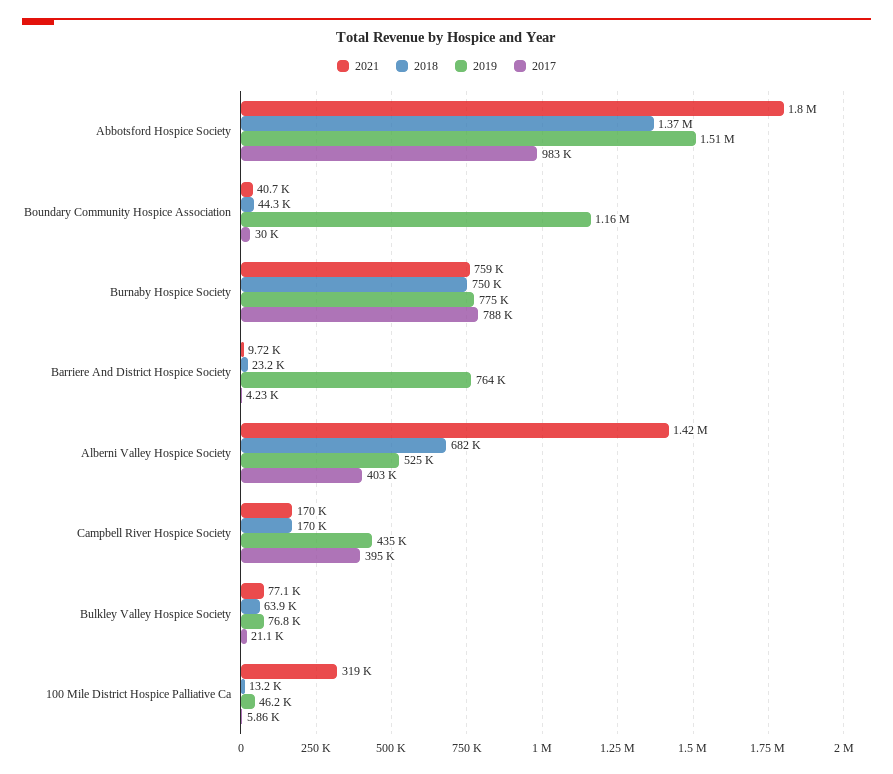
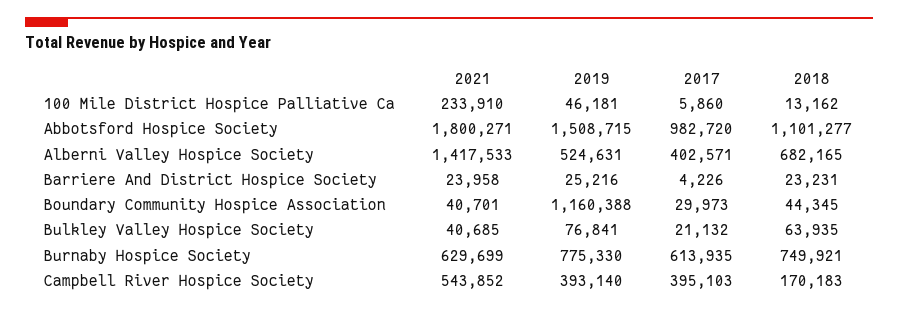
  {
    "2021": {
      "Abbotsford Hospice Society": 1800271,
      "Boundary Community Hospice Association": 40701,
-     "Burnaby Hospice Society": 759000,
+     "Burnaby Hospice Society": 629699,
-     "Barriere And District Hospice Society": 9720,
+     "Barriere And District Hospice Society": 23958,
      "Alberni Valley Hospice Society": 1417533,
-     "Campbell River Hospice Society": 170000,
+     "Campbell River Hospice Society": 543852,
-     "Bulkley Valley Hospice Society": 77100,
+     "Bulkley Valley Hospice Society": 40685,
-     "100 Mile District Hospice Palliative Ca": 319000
+     "100 Mile District Hospice Palliative Ca": 233910
    },
    "2018": {
-     "Abbotsford Hospice Society": 1370000,
+     "Abbotsford Hospice Society": 1101277,
      "Boundary Community Hospice Association": 44345,
      "Burnaby Hospice Society": 749921,
      "Barriere And District Hospice Society": 23231,
      "Alberni Valley Hospice Society": 682165,
      "Campbell River Hospice Society": 170183,
      "Bulkley Valley Hospice Society": 63935,
      "100 Mile District Hospice Palliative Ca": 13162
    },
    "2019": {
      "Abbotsford Hospice Society": 1508715,
      "Boundary Community Hospice Association": 1160388,
      "Burnaby Hospice Society": 775330,
-     "Barriere And District Hospice Society": 764000,
+     "Barriere And District Hospice Society": 25216,
      "Alberni Valley Hospice Society": 524631,
-     "Campbell River Hospice Society": 435000,
+     "Campbell River Hospice Society": 393140,
      "Bulkley Valley Hospice Society": 76841,
      "100 Mile District Hospice Palliative Ca": 46181
    },
    "2017": {
      "Abbotsford Hospice Society": 982720,
      "Boundary Community Hospice Association": 29973,
-     "Burnaby Hospice Society": 788000,
+     "Burnaby Hospice Society": 613935,
      "Barriere And District Hospice Society": 4226,
      "Alberni Valley Hospice Society": 402571,
      "Campbell River Hospice Society": 395103,
      "Bulkley Valley Hospice Society": 21132,
      "100 Mile District Hospice Palliative Ca": 5860
    }
  }

